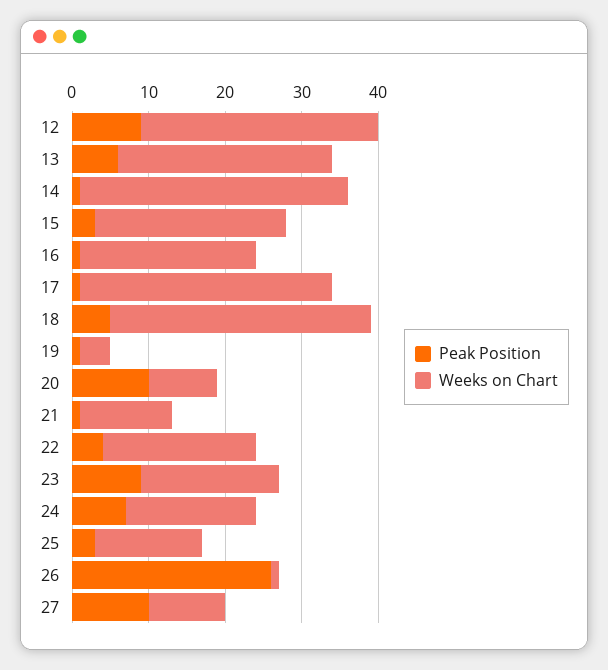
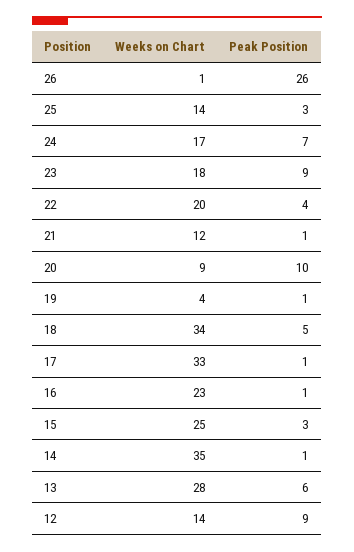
  {
    "Peak Position": {
      "12": 9,
      "13": 6,
      "14": 1,
      "15": 3,
      "16": 1,
      "17": 1,
      "18": 5,
      "19": 1,
      "20": 10,
      "21": 1,
      "22": 4,
      "23": 9,
      "24": 7,
      "25": 3,
-     "26": 26,
+     "26": 26
-     "27": 10
    },
    "Weeks on Chart": {
-     "12": 30,
+     "12": 14,
      "13": 28,
      "14": 35,
      "15": 25,
      "16": 23,
      "17": 33,
      "18": 34,
      "19": 4,
      "20": 9,
      "21": 12,
      "22": 20,
      "23": 18,
      "24": 17,
      "25": 14,
-     "26": 1,
+     "26": 1
-     "27": 10
    }
  }

